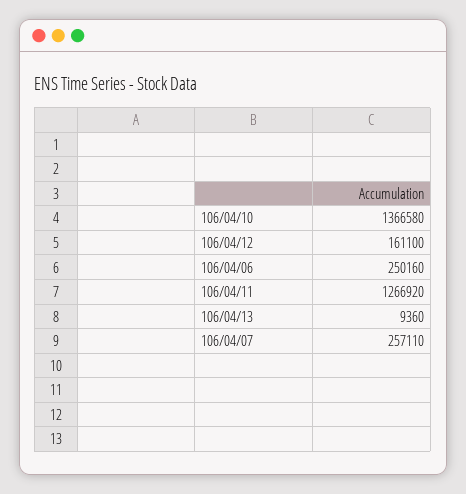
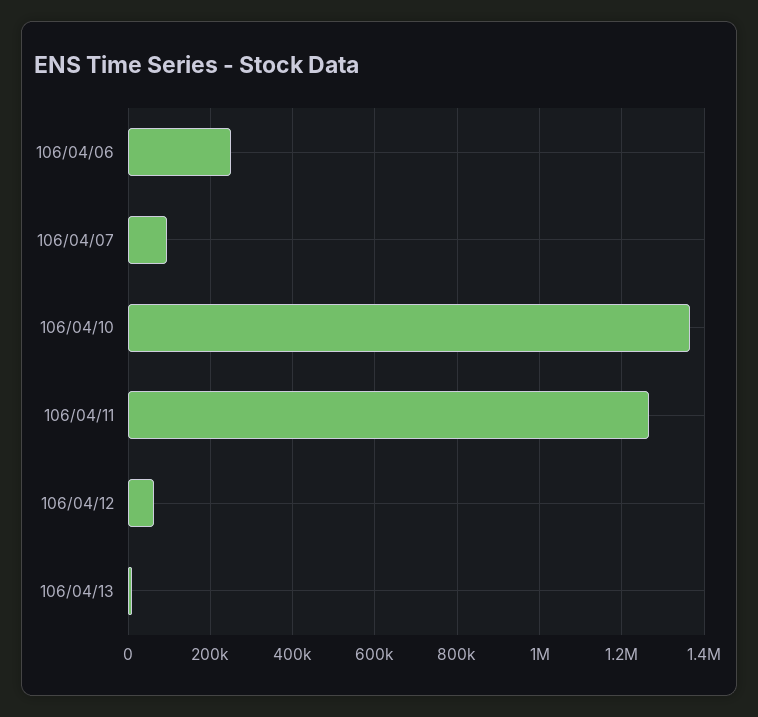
  {
    "106/04/10": 1366580,
-   "106/04/12": 161100,
+   "106/04/12": 60000,
    "106/04/06": 250160,
    "106/04/11": 1266920,
    "106/04/13": 9360,
-   "106/04/07": 257110
+   "106/04/07": 100000
  }

